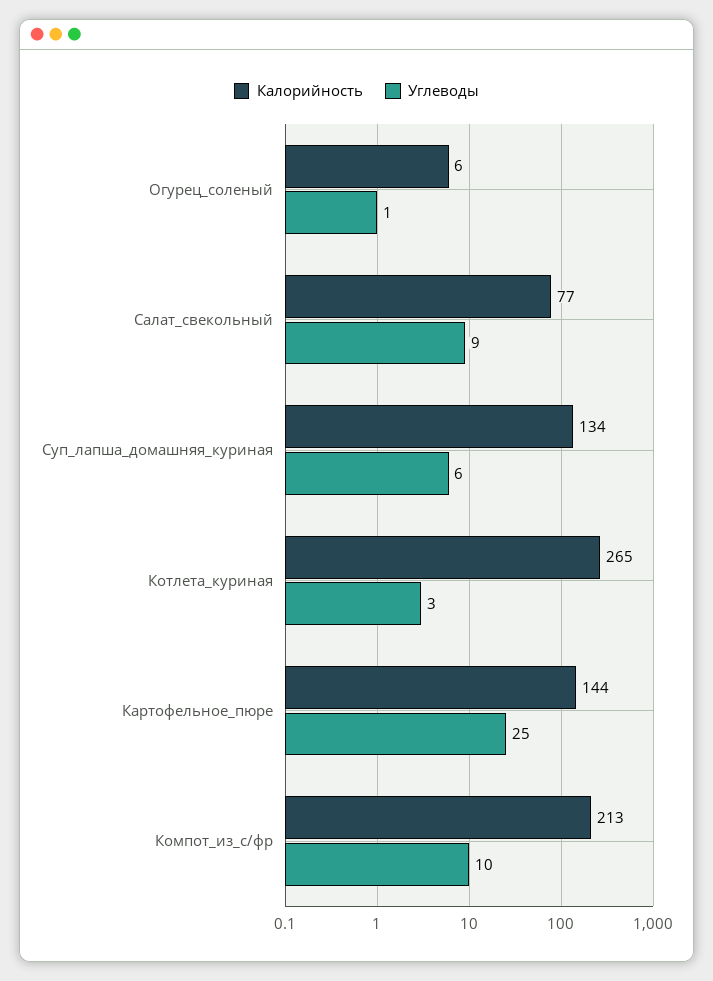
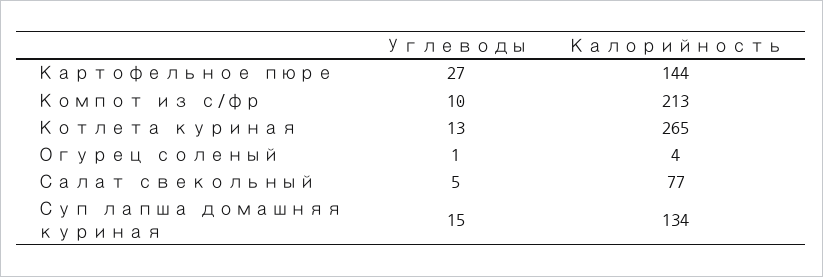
  {
    "Калорийность": {
-     "Огурец_соленый": 6,
+     "Огурец_соленый": 4,
      "Салат_свекольный": 77,
      "Суп_лапша_домашняя_куриная": 134,
      "Котлета_куриная": 265,
      "Картофельное_пюре": 144,
      "Компот_из_с/фр": 213
    },
    "Углеводы": {
      "Огурец_соленый": 1,
-     "Салат_свекольный": 9,
+     "Салат_свекольный": 5,
-     "Суп_лапша_домашняя_куриная": 6,
+     "Суп_лапша_домашняя_куриная": 15,
-     "Котлета_куриная": 3,
+     "Котлета_куриная": 13,
-     "Картофельное_пюре": 25,
+     "Картофельное_пюре": 27,
      "Компот_из_с/фр": 10
    }
  }

